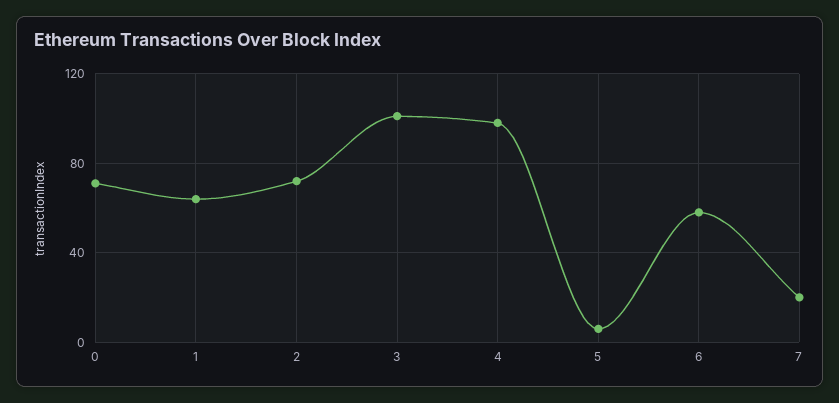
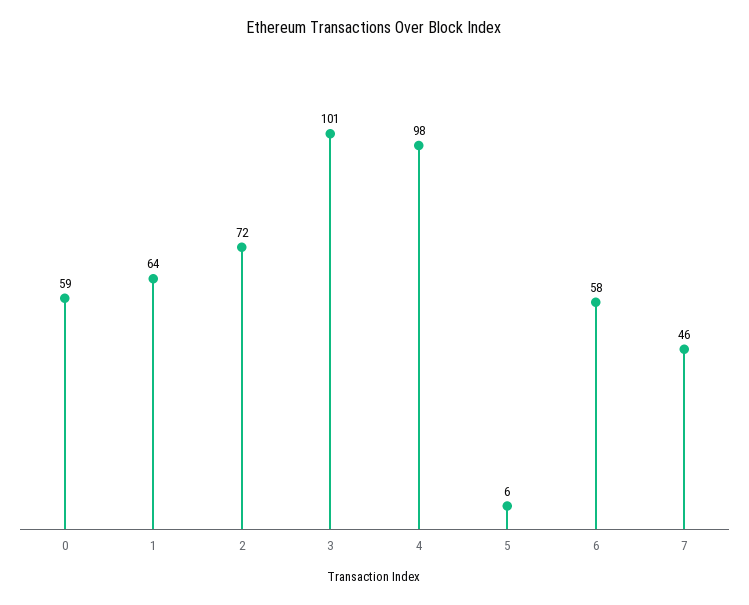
  {
-   "0": 70,
+   "0": 59,
    "1": 64,
    "2": 72,
    "3": 101,
    "4": 98,
    "5": 6,
    "6": 58,
-   "7": 20
+   "7": 46
  }

